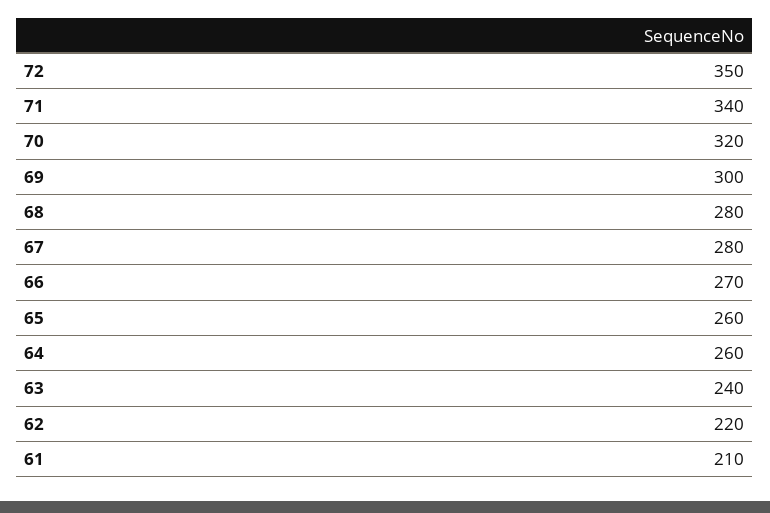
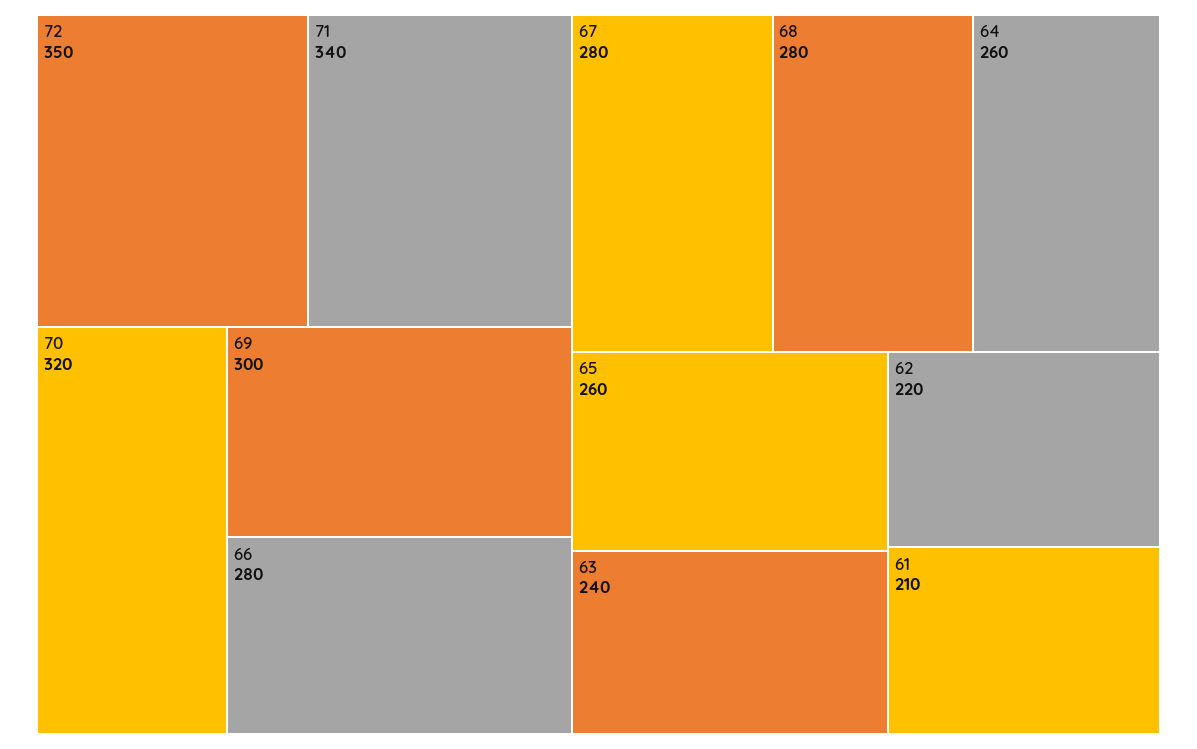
  {
    "72": 350,
    "71": 340,
    "70": 320,
    "69": 300,
    "68": 280,
    "67": 280,
-   "66": 270,
+   "66": 280,
    "65": 260,
    "64": 260,
    "63": 240,
    "62": 220,
    "61": 210
  }

